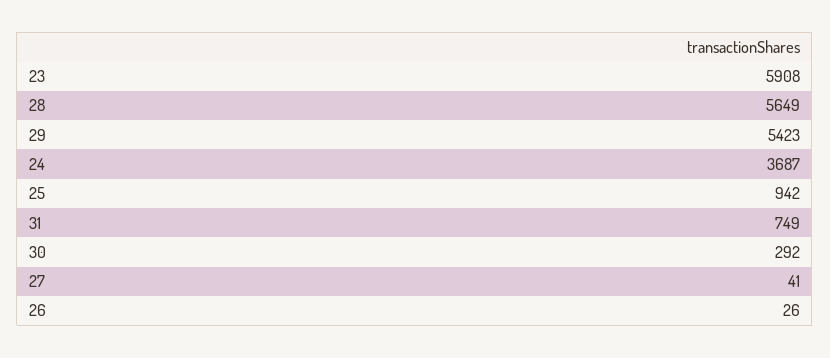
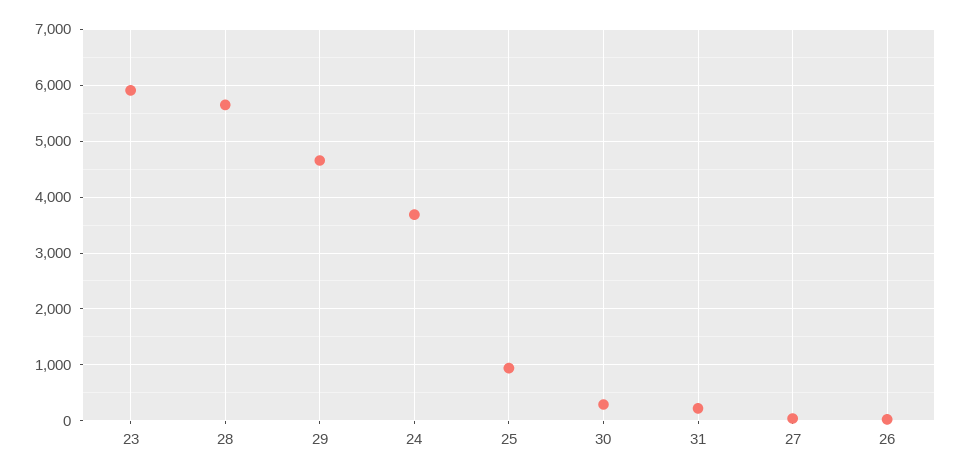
  {
    "23": 5908,
    "28": 5649,
-   "29": 5423,
+   "29": 4600,
    "24": 3687,
    "25": 942,
-   "31": 749,
+   "31": 200,
    "30": 292,
    "27": 41,
    "26": 26
  }

